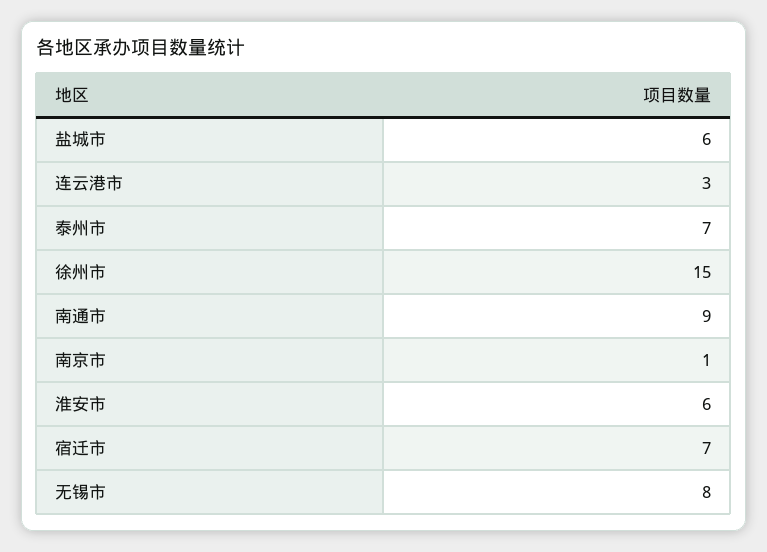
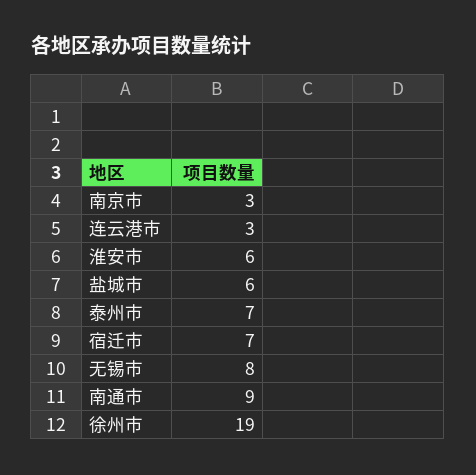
  {
    "盐城市": 6,
    "连云港市": 3,
    "泰州市": 7,
-   "徐州市": 15,
+   "徐州市": 19,
    "南通市": 9,
-   "南京市": 1,
+   "南京市": 3,
    "淮安市": 6,
    "宿迁市": 7,
    "无锡市": 8
  }

